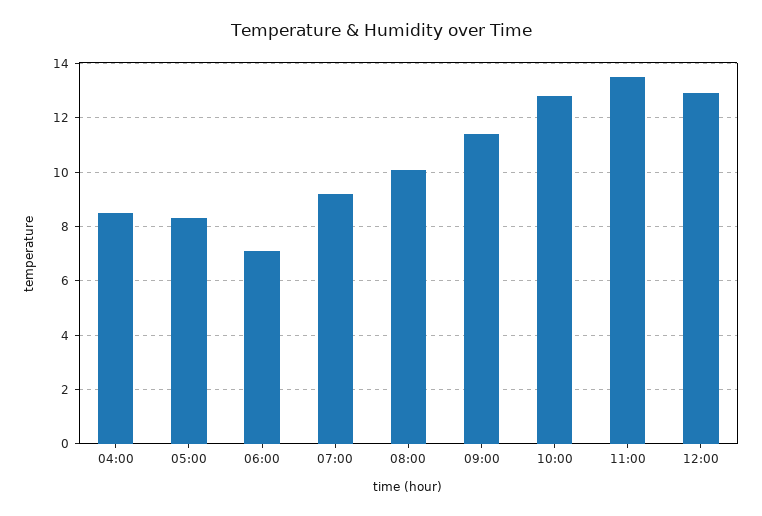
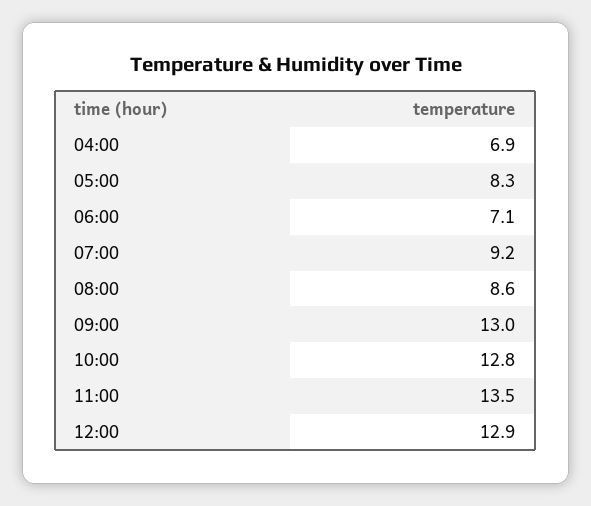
  {
-   "04:00": 8.5,
+   "04:00": 6.9,
    "05:00": 8.3,
    "06:00": 7.1,
    "07:00": 9.2,
-   "08:00": 10,
+   "08:00": 8.6,
-   "09:00": 11.5,
+   "09:00": 13,
    "10:00": 12.8,
    "11:00": 13.5,
    "12:00": 12.9
  }

